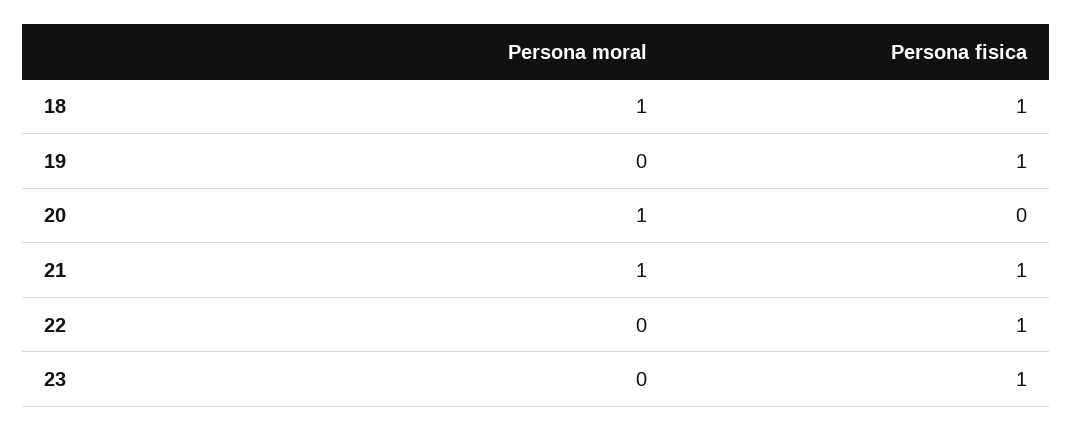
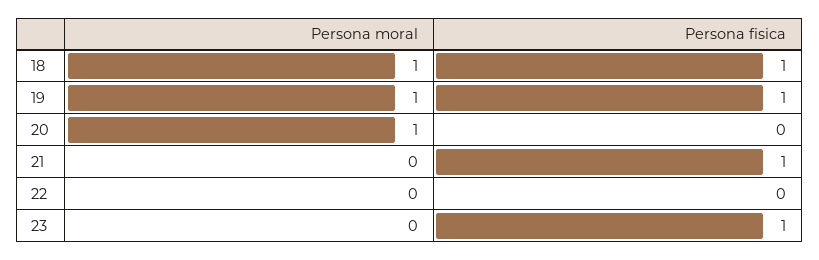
  {
    "Persona moral": {
      "18": 1,
-     "19": 0,
+     "19": 1,
      "20": 1,
-     "21": 1,
+     "21": 0,
      "22": 0,
      "23": 0
    },
    "Persona fisica": {
      "18": 1,
      "19": 1,
      "20": 0,
      "21": 1,
-     "22": 1,
+     "22": 0,
      "23": 1
    }
  }

